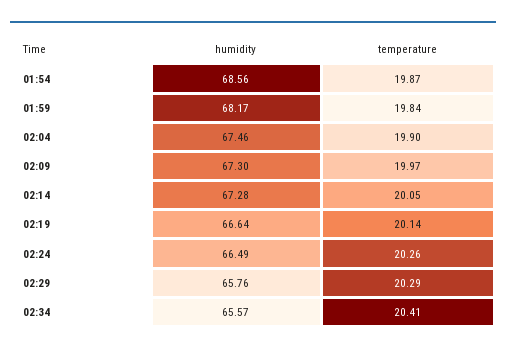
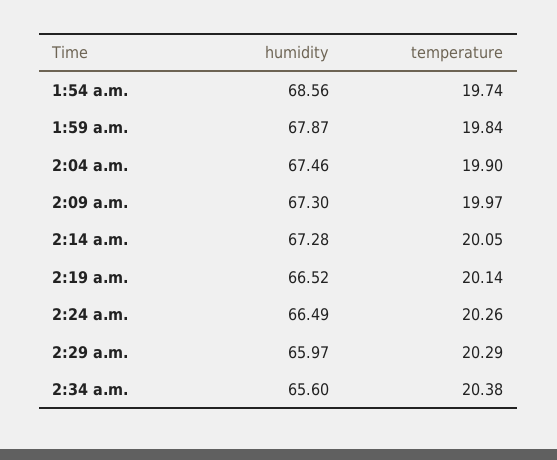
  {
    "humidity": {
      "01:54": 68.56,
-     "01:59": 68.17,
+     "01:59": 67.87,
      "02:04": 67.46,
      "02:09": 67.3,
      "02:14": 67.28,
-     "02:19": 66.64,
+     "02:19": 66.52,
      "02:24": 66.49,
-     "02:29": 65.76,
+     "02:29": 65.97,
-     "02:34": 65.57
+     "02:34": 65.6
    },
    "temperature": {
-     "01:54": 19.87,
+     "01:54": 19.74,
      "01:59": 19.84,
      "02:04": 19.9,
      "02:09": 19.97,
      "02:14": 20.05,
      "02:19": 20.14,
      "02:24": 20.26,
      "02:29": 20.29,
-     "02:34": 20.41
+     "02:34": 20.38
    }
  }

